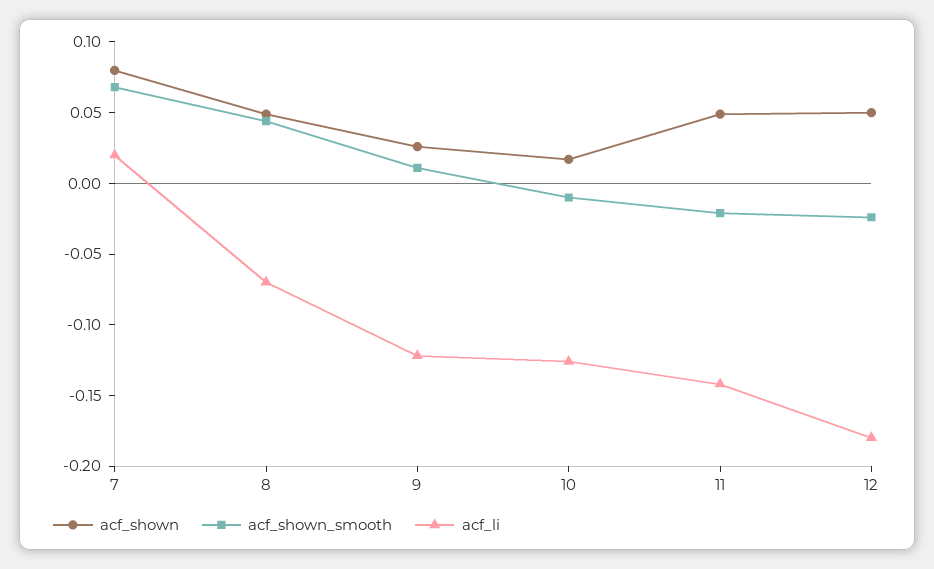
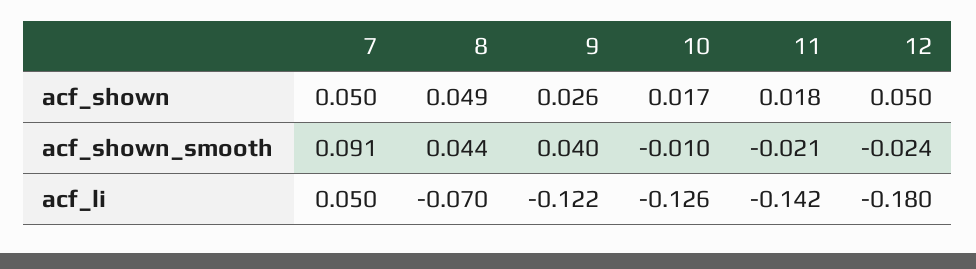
  {
    "acf_shown": {
-     "7": 0.08,
+     "7": 0.05,
      "8": 0.049,
      "9": 0.026,
      "10": 0.017,
-     "11": 0.05,
+     "11": 0.018,
      "12": 0.05
    },
    "acf_shown_smooth": {
-     "7": 0.07,
+     "7": 0.091,
      "8": 0.044,
-     "9": 0.01,
+     "9": 0.04,
      "10": -0.01,
      "11": -0.021,
      "12": -0.024
    },
    "acf_li": {
-     "7": 0.02,
+     "7": 0.05,
      "8": -0.07,
      "9": -0.122,
      "10": -0.126,
      "11": -0.142,
      "12": -0.18
    }
  }

